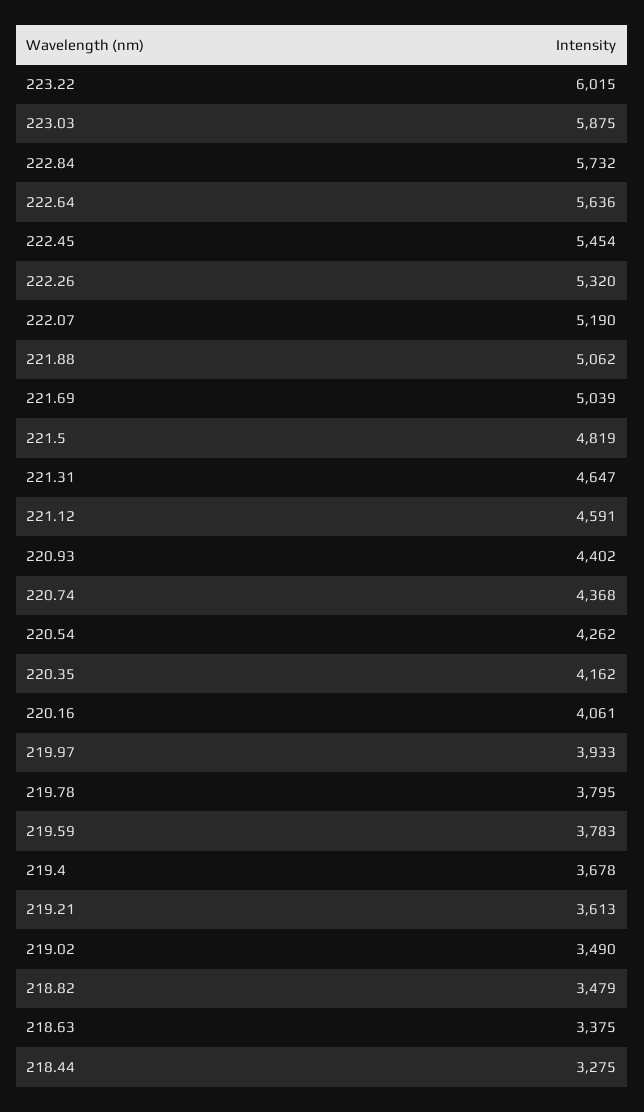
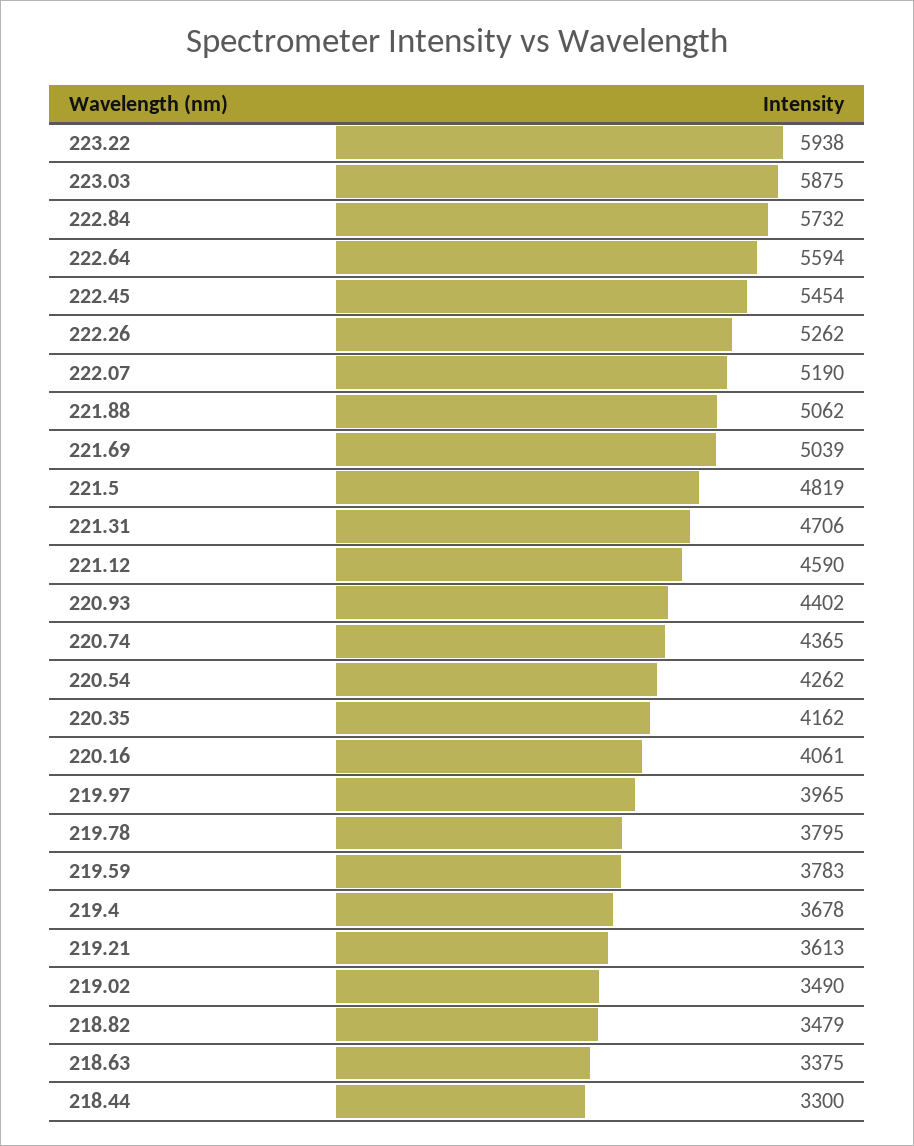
  {
-   "223.22": 6015,
+   "223.22": 5938,
    "223.03": 5875,
    "222.84": 5732,
-   "222.64": 5636,
+   "222.64": 5594,
    "222.45": 5454,
-   "222.26": 5320,
+   "222.26": 5262,
    "222.07": 5190,
    "221.88": 5062,
    "221.69": 5039,
    "221.5": 4819,
-   "221.31": 4647,
+   "221.31": 4706,
-   "221.12": 4591,
+   "221.12": 4590,
    "220.93": 4402,
-   "220.74": 4368,
+   "220.74": 4365,
    "220.54": 4262,
    "220.35": 4162,
    "220.16": 4061,
-   "219.97": 3933,
+   "219.97": 3965,
    "219.78": 3795,
    "219.59": 3783,
    "219.4": 3678,
    "219.21": 3613,
    "219.02": 3490,
    "218.82": 3479,
    "218.63": 3375,
-   "218.44": 3275
+   "218.44": 3300
  }

